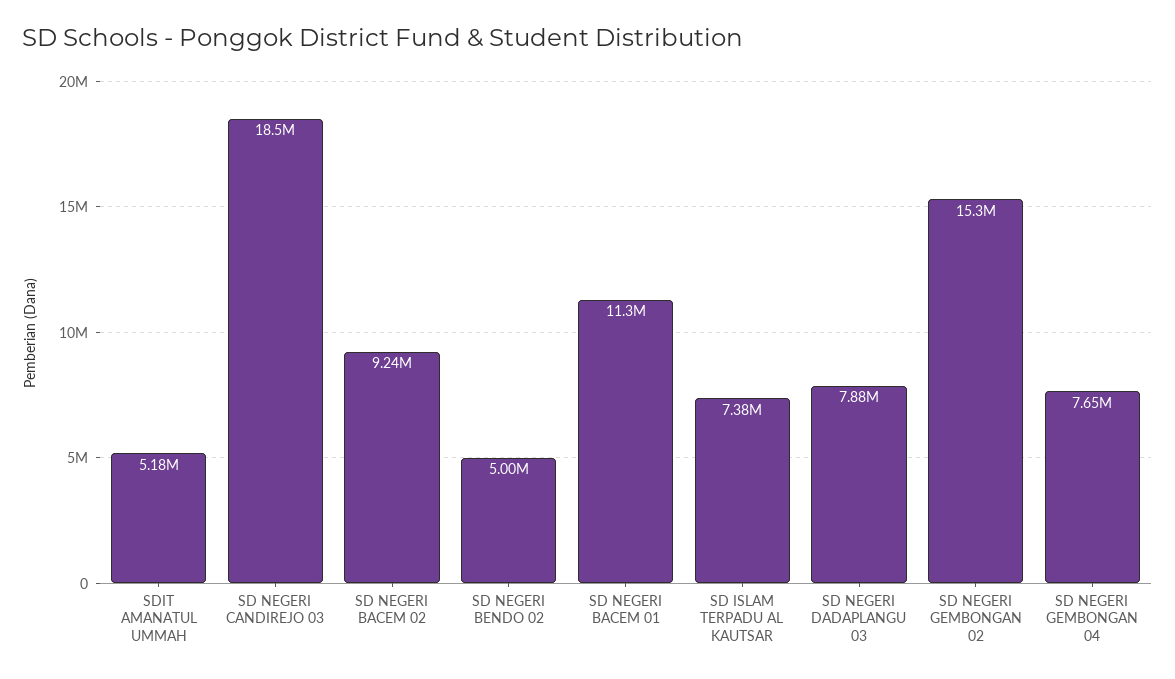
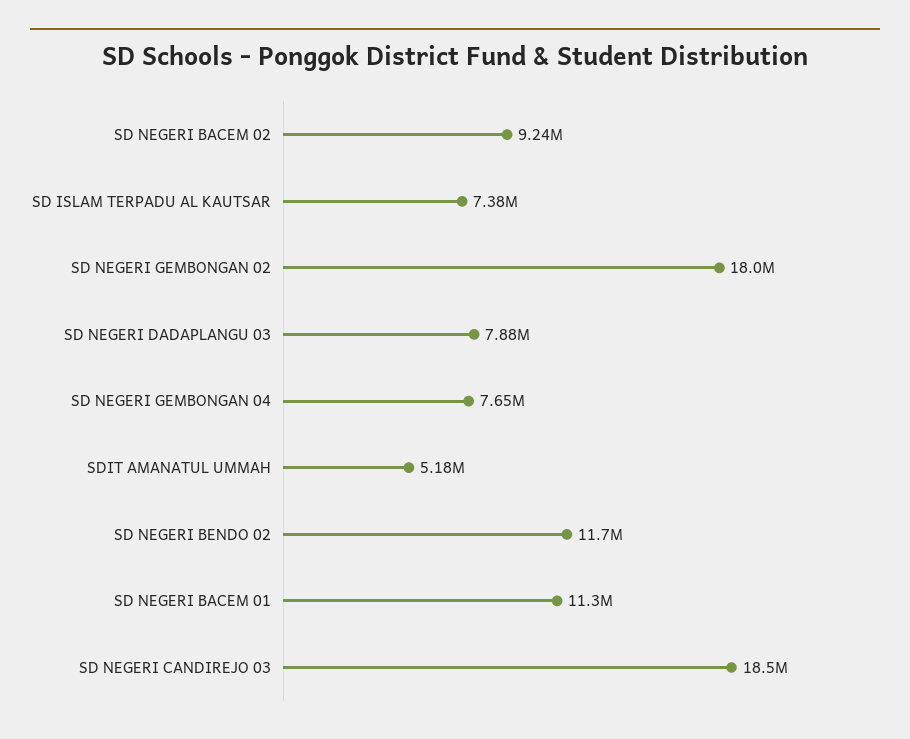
  {
    "SDIT AMANATUL UMMAH": 5180000,
    "SD NEGERI CANDIREJO 03": 18500000,
    "SD NEGERI BACEM 02": 9240000,
-   "SD NEGERI BENDO 02": 5000000,
+   "SD NEGERI BENDO 02": 11700000,
    "SD NEGERI BACEM 01": 11300000,
    "SD ISLAM TERPADU AL KAUTSAR": 7380000,
    "SD NEGERI DADAPLANGU 03": 7880000,
-   "SD NEGERI GEMBONGAN 02": 15300000,
+   "SD NEGERI GEMBONGAN 02": 18000000,
    "SD NEGERI GEMBONGAN 04": 7650000
  }

